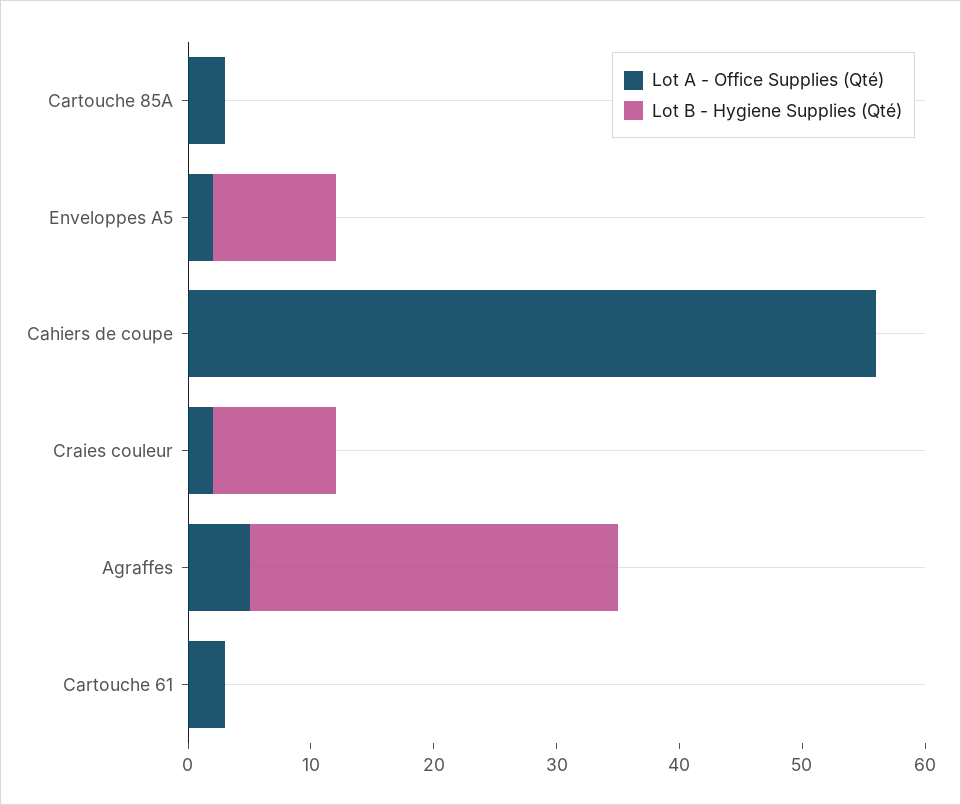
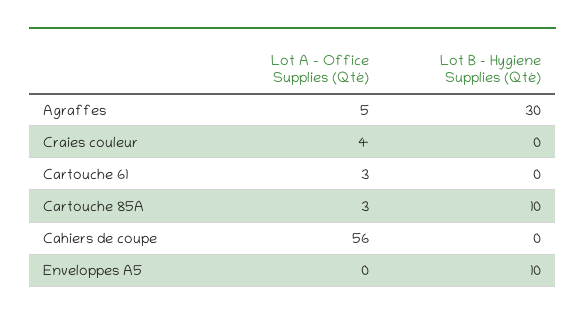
  {
    "Lot A - Office Supplies (Qté)": {
      "Cartouche 85A": 3,
-     "Enveloppes A5": 2,
+     "Enveloppes A5": 0,
      "Cahiers de coupe": 56,
-     "Craies couleur": 2,
+     "Craies couleur": 4,
      "Agraffes": 5,
      "Cartouche 61": 3
    },
    "Lot B - Hygiene Supplies (Qté)": {
-     "Cartouche 85A": 0,
+     "Cartouche 85A": 10,
      "Enveloppes A5": 10,
      "Cahiers de coupe": 0,
-     "Craies couleur": 10,
+     "Craies couleur": 0,
      "Agraffes": 30,
      "Cartouche 61": 0
    }
  }

